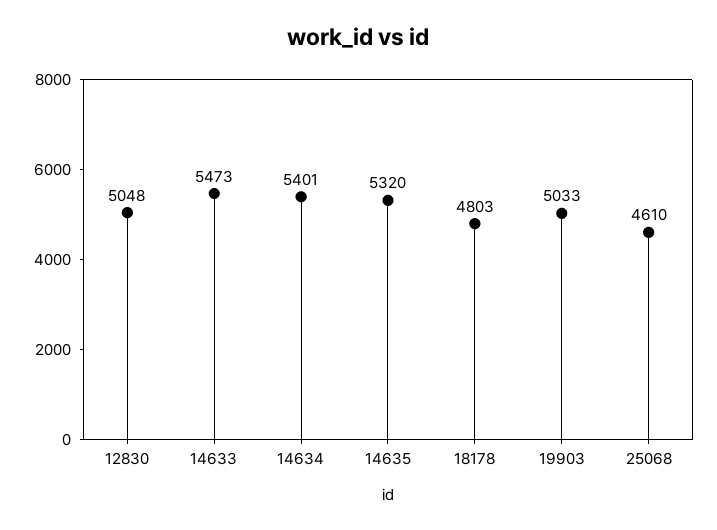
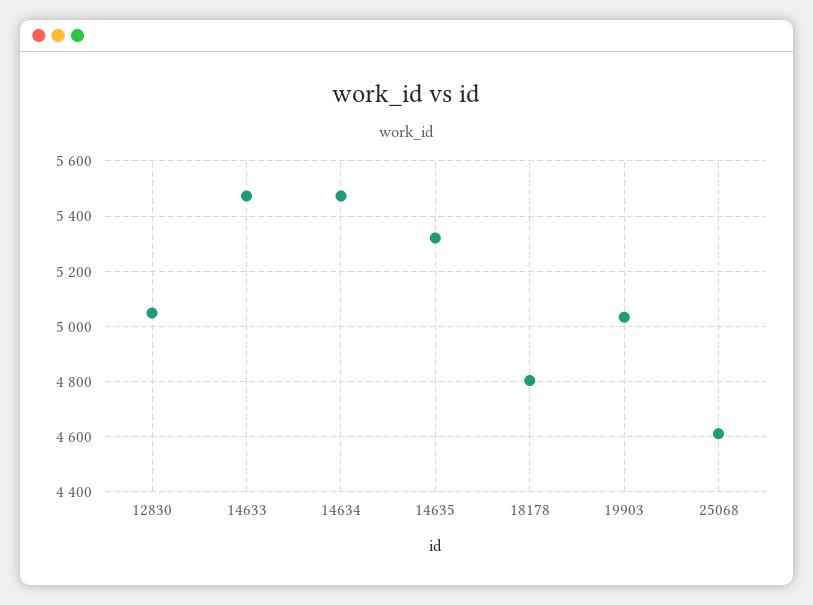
  {
    "12830": 5048,
    "14633": 5473,
-   "14634": 5401,
+   "14634": 5475,
    "14635": 5320,
    "18178": 4803,
    "19903": 5033,
    "25068": 4610
  }

